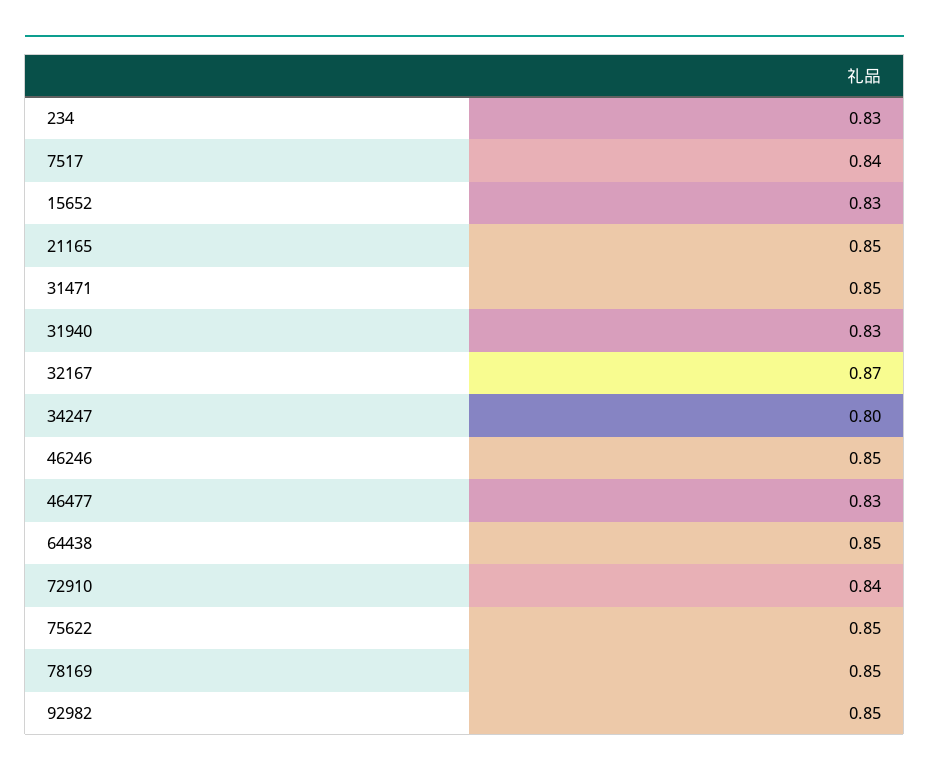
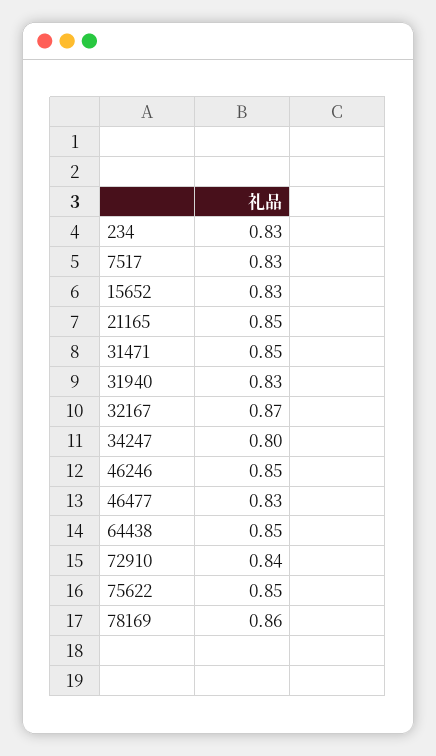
  {
    "234": 0.83,
-   "7517": 0.84,
+   "7517": 0.83,
    "15652": 0.83,
    "21165": 0.85,
    "31471": 0.85,
    "31940": 0.83,
    "32167": 0.87,
    "34247": 0.8,
    "46246": 0.85,
    "46477": 0.83,
    "64438": 0.85,
    "72910": 0.84,
    "75622": 0.85,
-   "78169": 0.85,
+   "78169": 0.86
-   "92982": 0.85
  }

